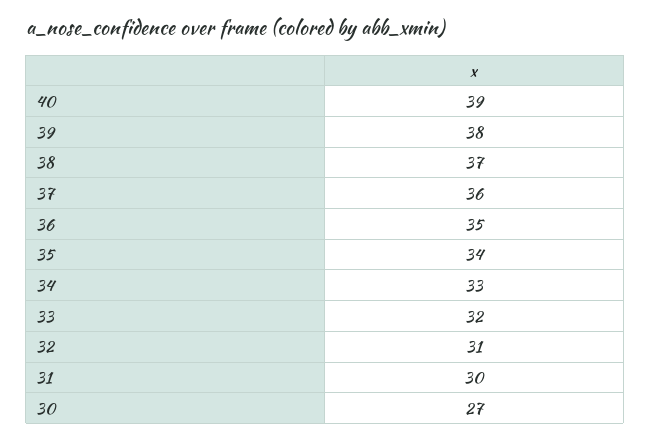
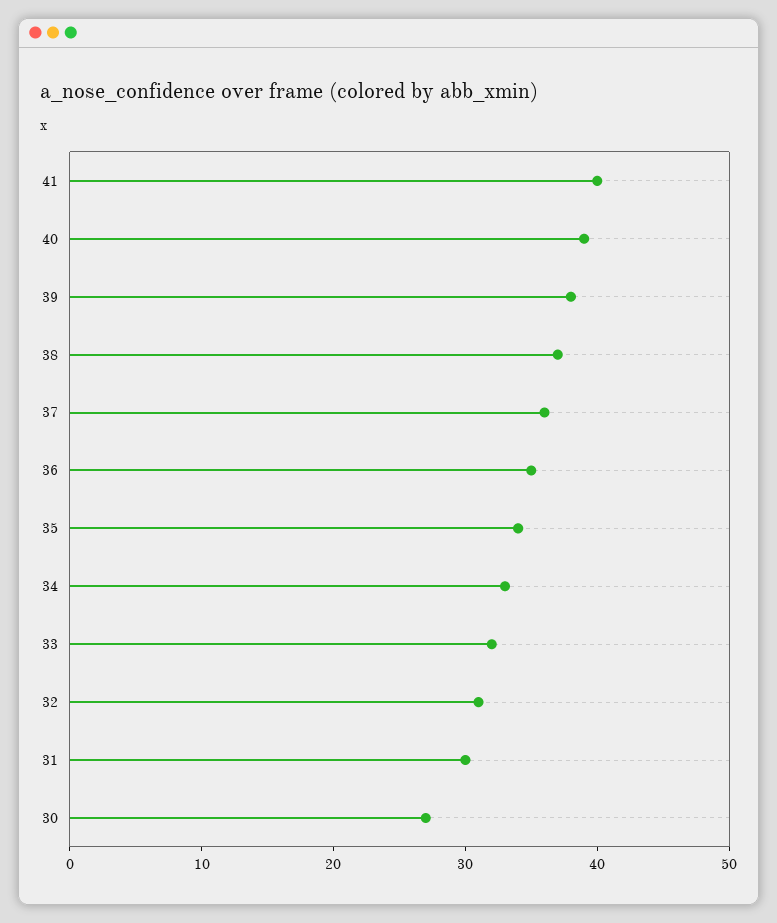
  {
    "40": 39,
    "39": 38,
    "38": 37,
    "37": 36,
    "36": 35,
    "35": 34,
    "34": 33,
    "33": 32,
    "32": 31,
    "31": 30,
-   "30": 27
+   "30": 27,
+   "41": 40
  }

